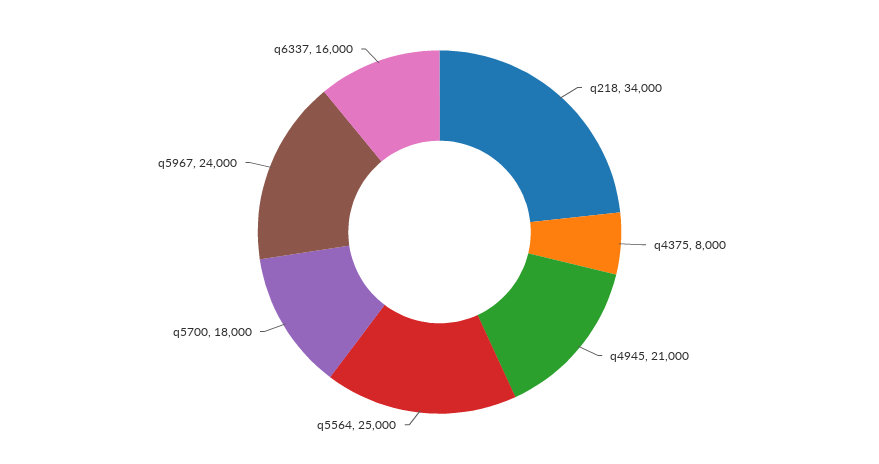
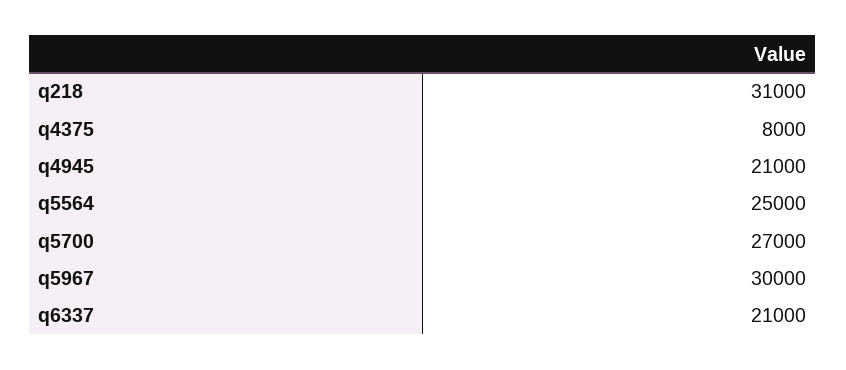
  {
-   "q218": 34000,
+   "q218": 31000,
    "q4375": 8000,
    "q4945": 21000,
    "q5564": 25000,
-   "q5700": 18000,
+   "q5700": 27000,
-   "q5967": 24000,
+   "q5967": 30000,
-   "q6337": 16000
+   "q6337": 21000
  }

